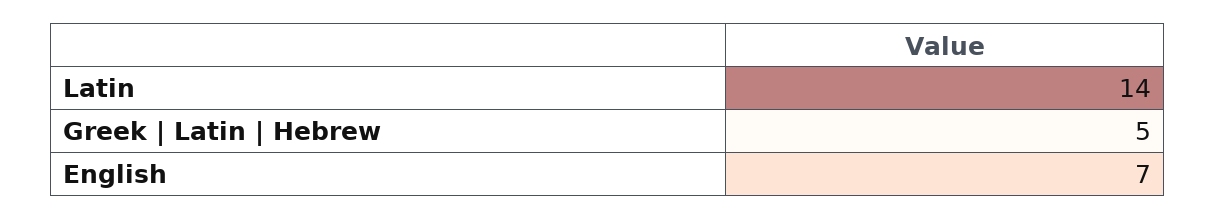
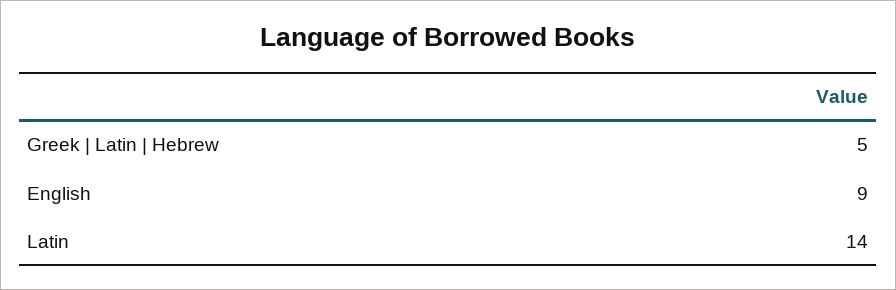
  {
    "Latin": 14,
    "Greek | Latin | Hebrew": 5,
-   "English": 7
+   "English": 9
  }

